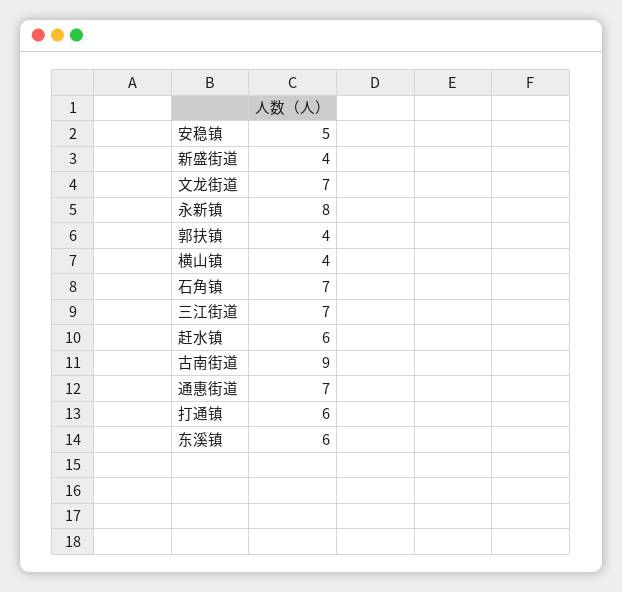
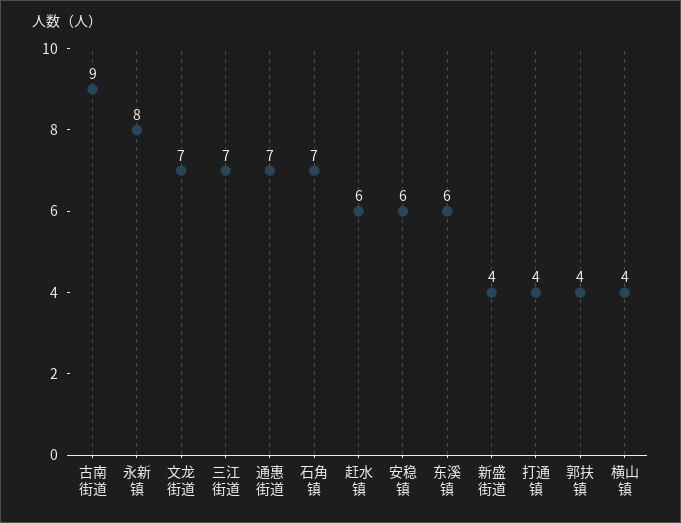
  {
-   "安稳镇": 5,
+   "安稳镇": 6,
    "新盛街道": 4,
    "文龙街道": 7,
    "永新镇": 8,
    "郭扶镇": 4,
    "横山镇": 4,
    "石角镇": 7,
    "三江街道": 7,
    "赶水镇": 6,
    "古南街道": 9,
    "通惠街道": 7,
-   "打通镇": 6,
+   "打通镇": 4,
    "东溪镇": 6
  }

